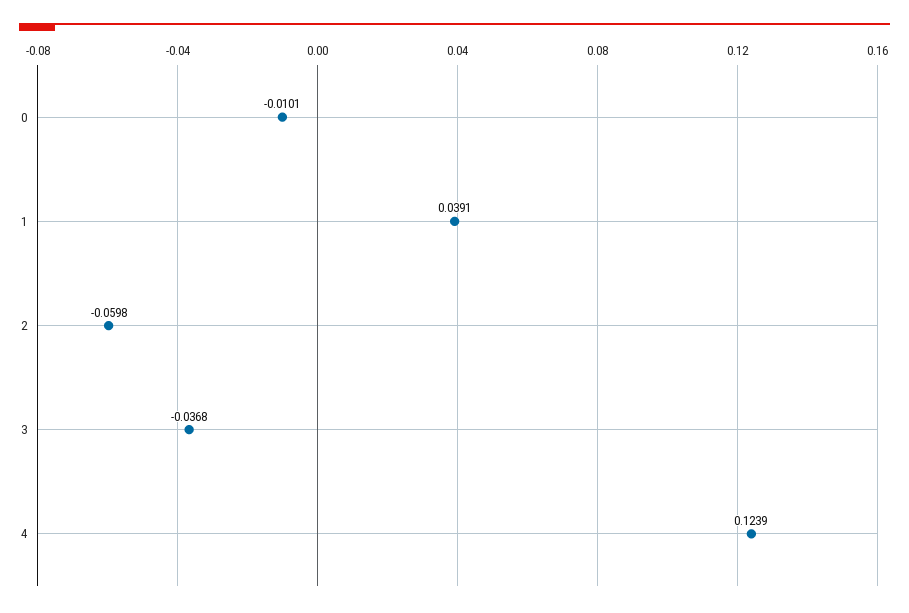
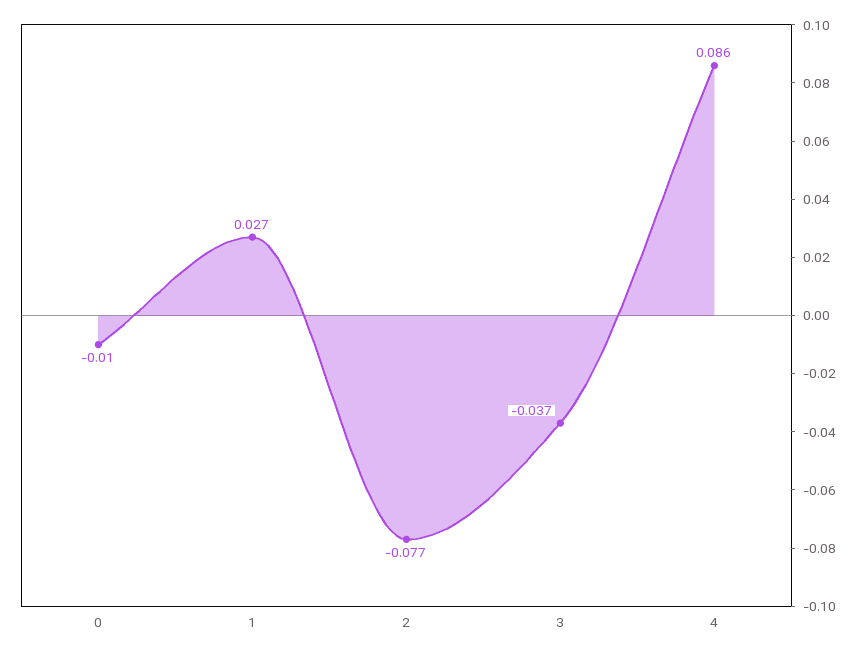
  {
    "0": -0.0101,
-   "1": 0.0391,
+   "1": 0.027,
-   "2": -0.0598,
+   "2": -0.077,
    "3": -0.0368,
-   "4": 0.1239
+   "4": 0.086
  }

